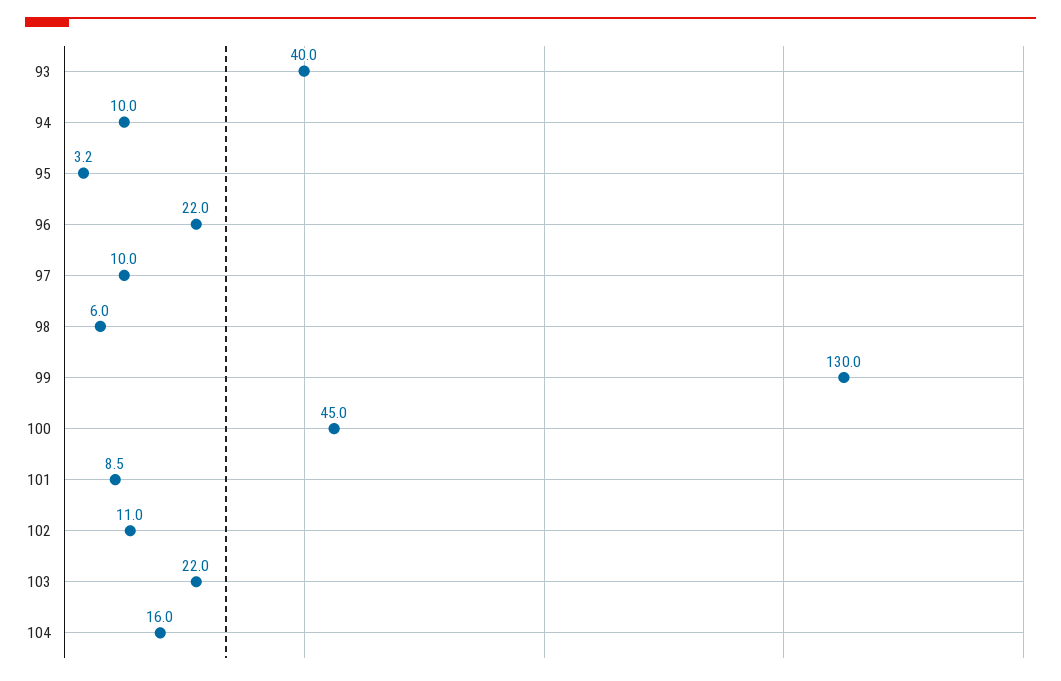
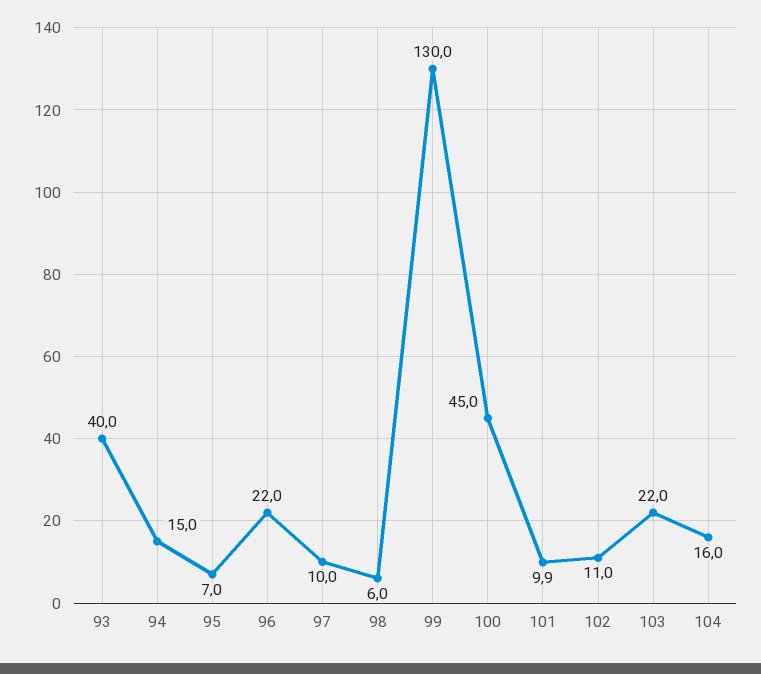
  {
    "93": 40,
-   "94": 10,
+   "94": 15,
-   "95": 3.2,
+   "95": 7,
    "96": 22,
    "97": 10,
    "98": 6,
    "99": 130,
    "100": 45,
-   "101": 8.5,
+   "101": 9.9,
    "102": 11,
    "103": 22,
    "104": 16
  }

